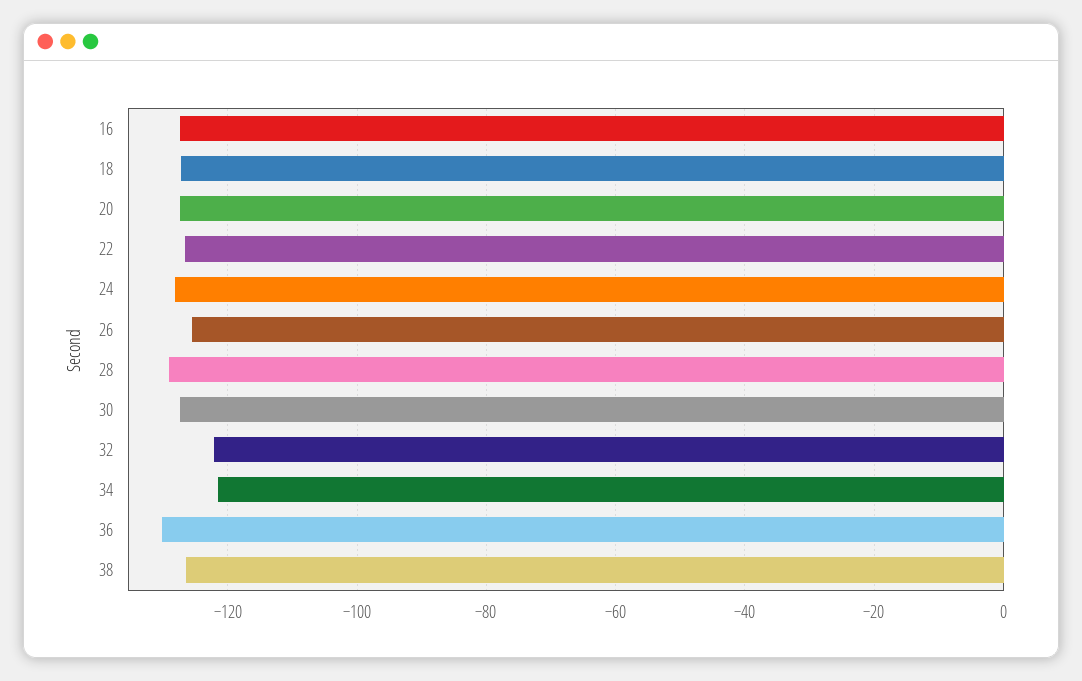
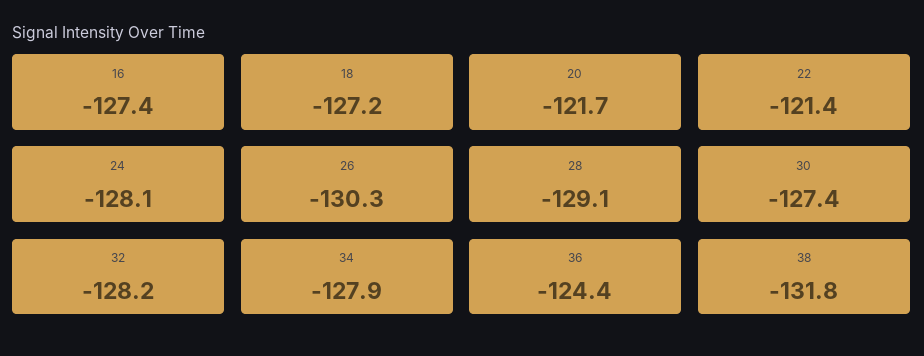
  {
    "16": -127.4,
    "18": -127.2,
-   "20": -128,
+   "20": -121.7,
-   "22": -126,
+   "22": -121.4,
    "24": -128.1,
-   "26": -126,
+   "26": -130.3,
    "28": -129.1,
    "30": -127.4,
-   "32": -122,
+   "32": -128.2,
-   "34": -122,
+   "34": -127.9,
-   "36": -130,
+   "36": -124.4,
-   "38": -126
+   "38": -131.8
  }

